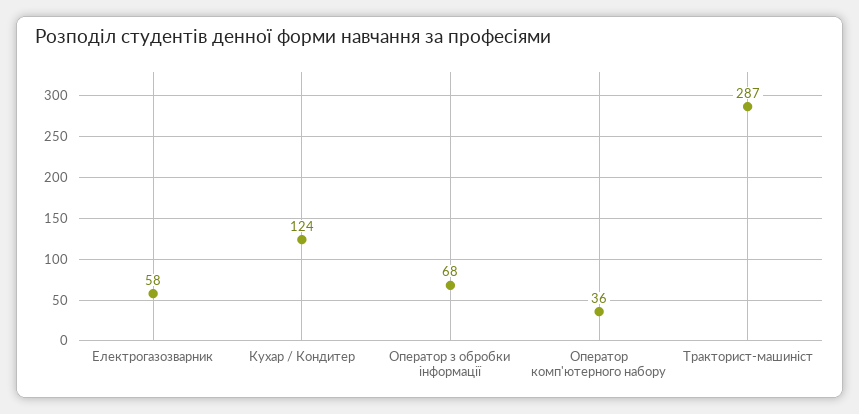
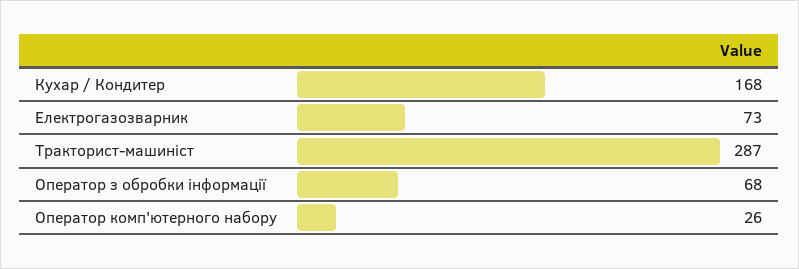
  {
-   "Електрогазозварник": 58,
+   "Електрогазозварник": 73,
-   "Кухар / Кондитер": 124,
+   "Кухар / Кондитер": 168,
    "Оператор з обробки інформації": 68,
-   "Оператор комп'ютерного набору": 36,
+   "Оператор комп'ютерного набору": 26,
    "Тракторист-машиніст": 287
  }

